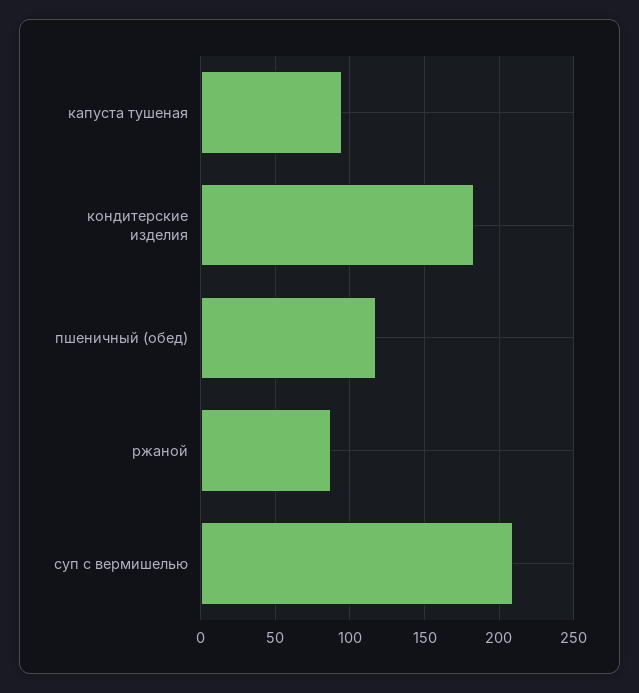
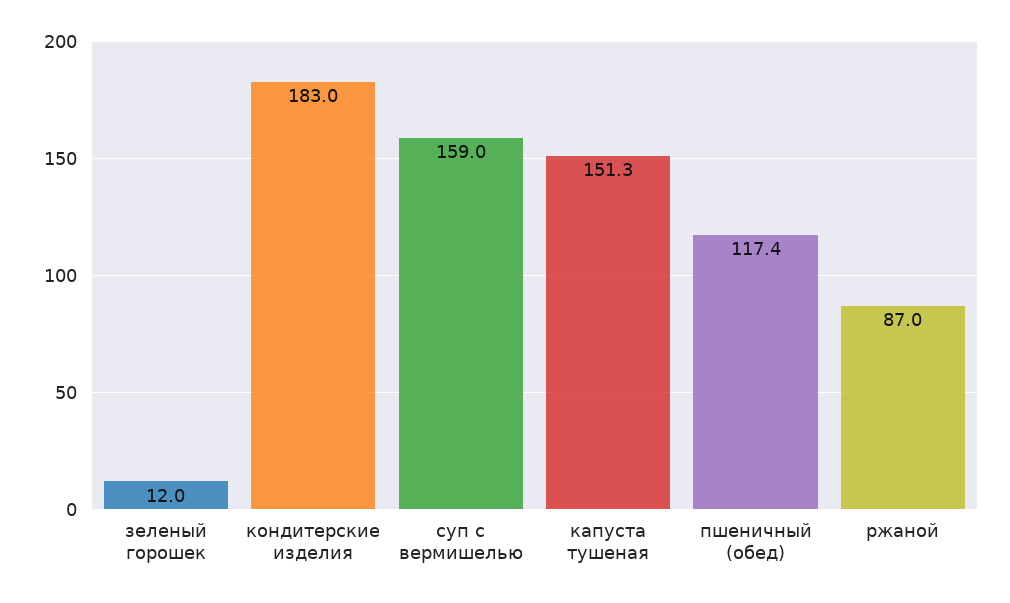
  {
-   "капуста тушеная": 95,
+   "капуста тушеная": 151.3,
    "кондитерские изделия": 183,
    "пшеничный (обед)": 117.4,
    "ржаной": 87,
-   "суп с вермишелью": 210
+   "суп с вермишелью": 159,
+   "зеленый горошек": 12
  }

